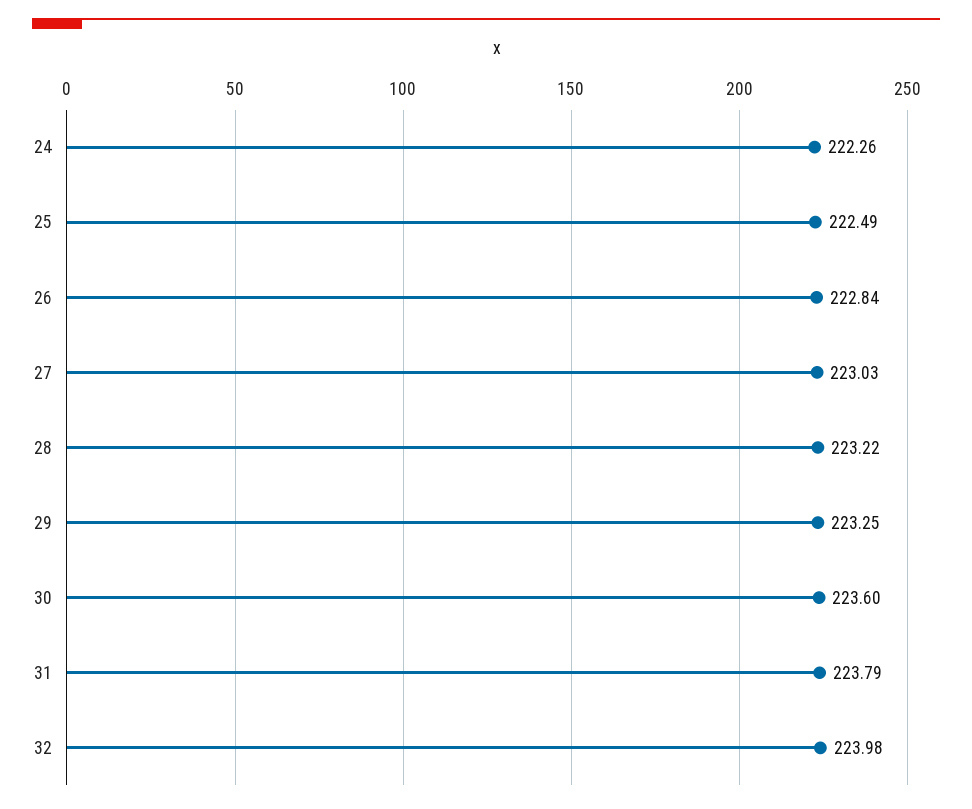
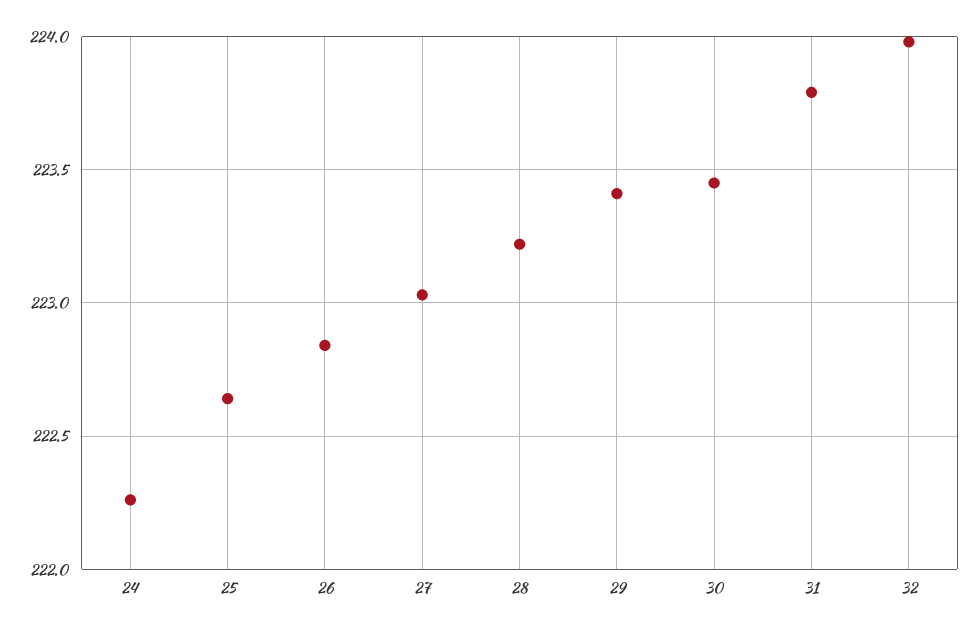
  {
    "24": 222.26,
-   "25": 222.49,
+   "25": 222.65,
    "26": 222.84,
    "27": 223.03,
    "28": 223.22,
-   "29": 223.25,
+   "29": 223.4,
-   "30": 223.6,
+   "30": 223.45,
    "31": 223.79,
    "32": 223.98
  }

